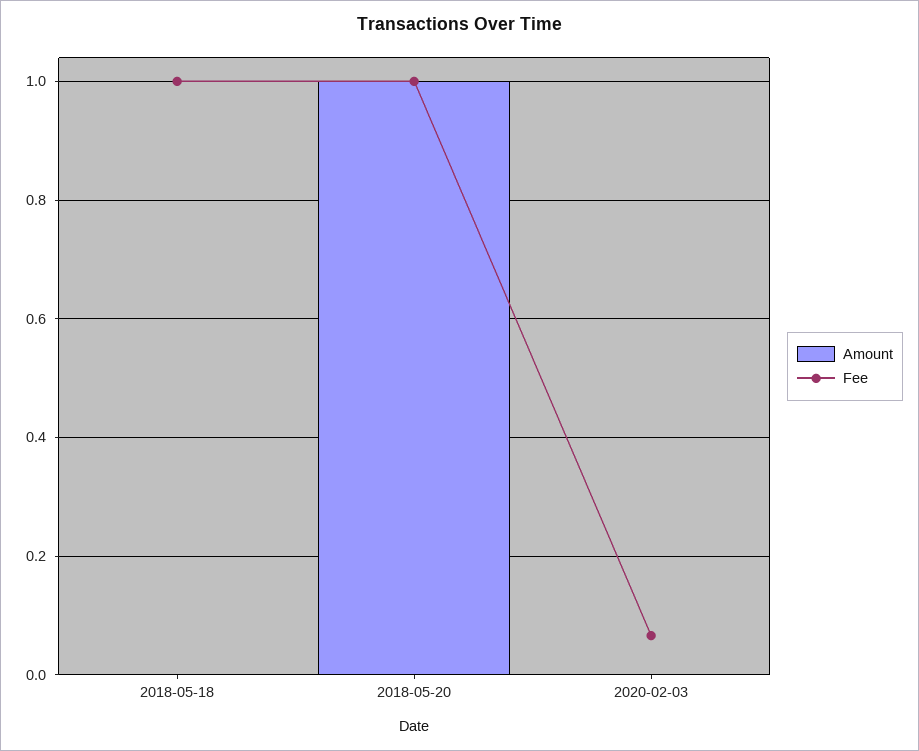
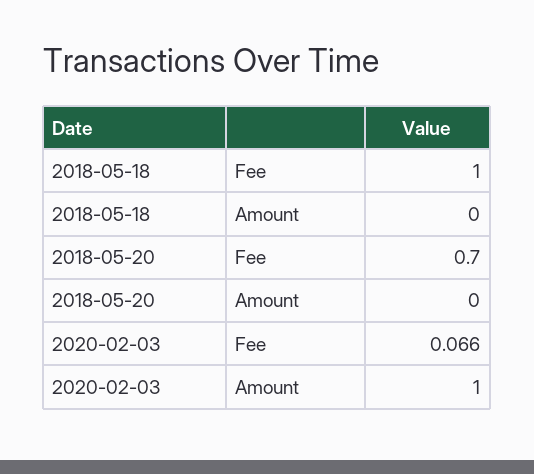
  {
    "Amount": {
      "2018-05-18": 0,
-     "2018-05-20": 1,
+     "2018-05-20": 0,
-     "2020-02-03": 0
+     "2020-02-03": 1
    },
    "Fee": {
      "2018-05-18": 1,
-     "2018-05-20": 1,
+     "2018-05-20": 0.7,
      "2020-02-03": 0.066
    }
  }

